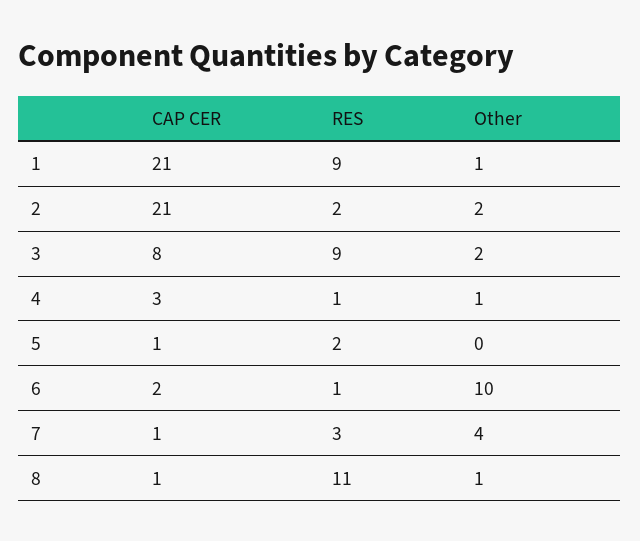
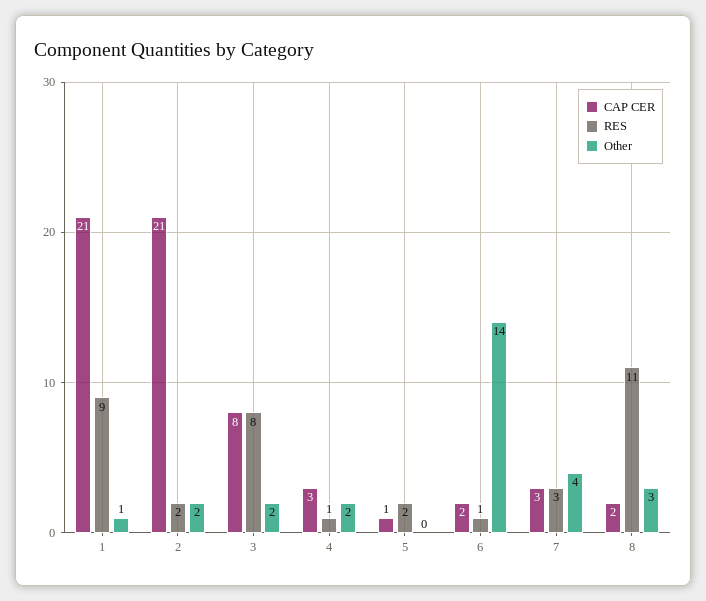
  {
    "CAP CER": {
      "1": 21,
      "2": 21,
      "3": 8,
      "4": 3,
      "5": 1,
      "6": 2,
-     "7": 1,
+     "7": 3,
-     "8": 1
+     "8": 2
    },
    "RES": {
      "1": 9,
      "2": 2,
-     "3": 9,
+     "3": 8,
      "4": 1,
      "5": 2,
      "6": 1,
      "7": 3,
      "8": 11
    },
    "Other": {
      "1": 1,
      "2": 2,
      "3": 2,
-     "4": 1,
+     "4": 2,
      "5": 0,
-     "6": 10,
+     "6": 14,
      "7": 4,
-     "8": 1
+     "8": 3
    }
  }

